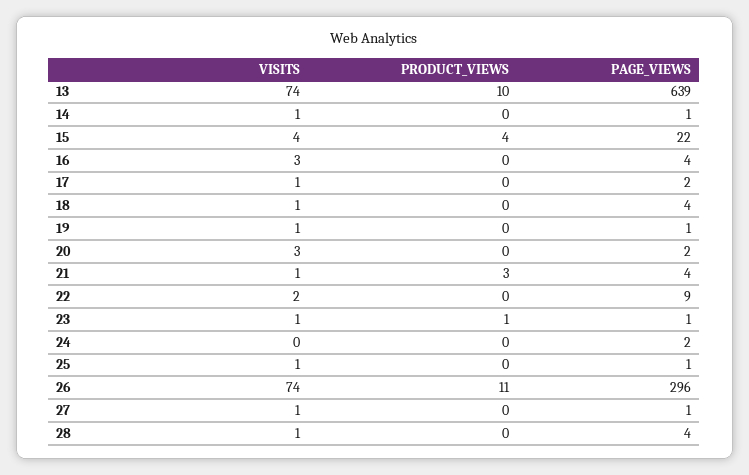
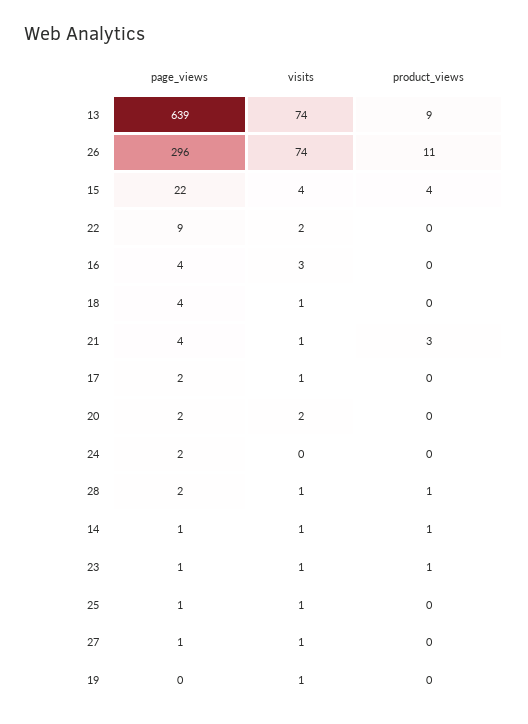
  {
    "VISITS": {
      "13": 74,
      "14": 1,
      "15": 4,
      "16": 3,
      "17": 1,
      "18": 1,
      "19": 1,
-     "20": 3,
+     "20": 2,
      "21": 1,
      "22": 2,
      "23": 1,
      "24": 0,
      "25": 1,
      "26": 74,
      "27": 1,
      "28": 1
    },
    "PRODUCT_VIEWS": {
-     "13": 10,
+     "13": 9,
-     "14": 0,
+     "14": 1,
      "15": 4,
      "16": 0,
      "17": 0,
      "18": 0,
      "19": 0,
      "20": 0,
      "21": 3,
      "22": 0,
      "23": 1,
      "24": 0,
      "25": 0,
      "26": 11,
      "27": 0,
-     "28": 0
+     "28": 1
    },
    "PAGE_VIEWS": {
      "13": 639,
      "14": 1,
      "15": 22,
      "16": 4,
      "17": 2,
      "18": 4,
-     "19": 1,
+     "19": 0,
      "20": 2,
      "21": 4,
      "22": 9,
      "23": 1,
      "24": 2,
      "25": 1,
      "26": 296,
      "27": 1,
-     "28": 4
+     "28": 2
    }
  }

